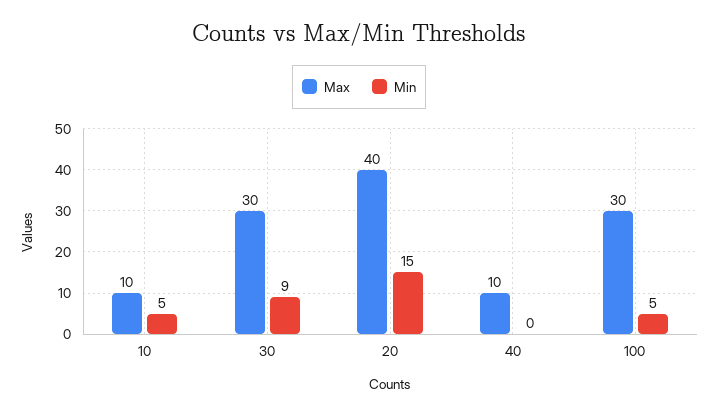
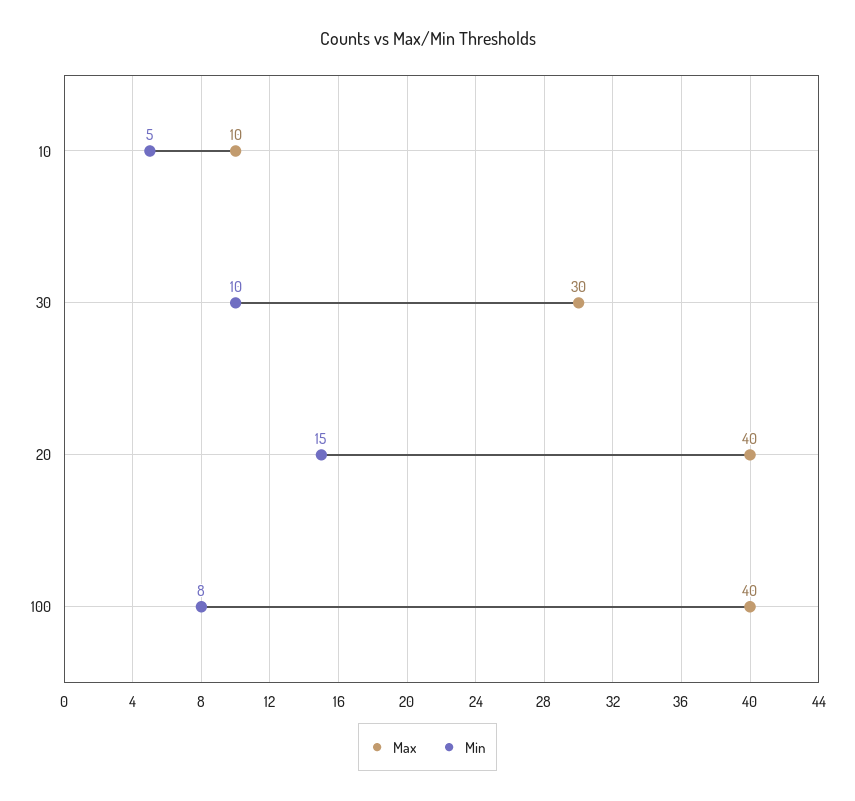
  {
    "Max": {
      "10": 10,
      "30": 30,
      "20": 40,
-     "40": 10,
-     "100": 30
+     "100": 40
    },
    "Min": {
      "10": 5,
-     "30": 9,
+     "30": 10,
      "20": 15,
-     "40": 0,
-     "100": 5
+     "100": 8
    }
  }

